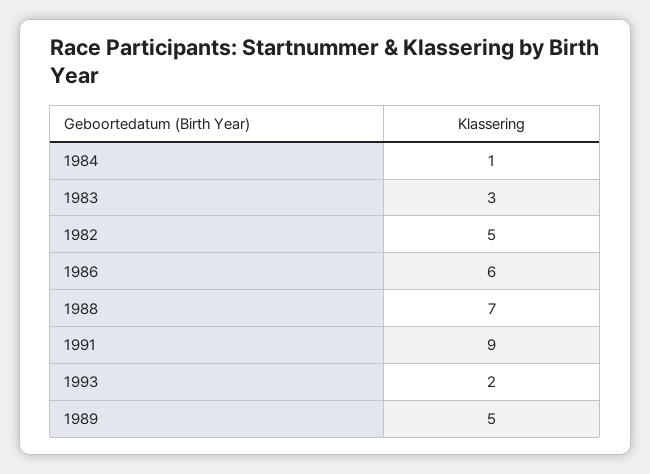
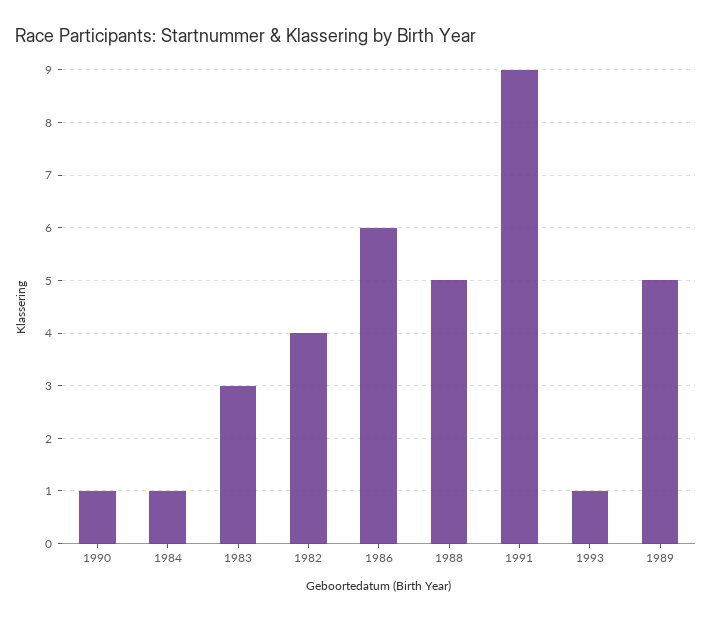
  {
    "1984": 1,
    "1983": 3,
-   "1982": 5,
+   "1982": 4,
    "1986": 6,
-   "1988": 7,
+   "1988": 5,
    "1991": 9,
-   "1993": 2,
+   "1993": 1,
-   "1989": 5
+   "1989": 5,
+   "1990": 1
  }

